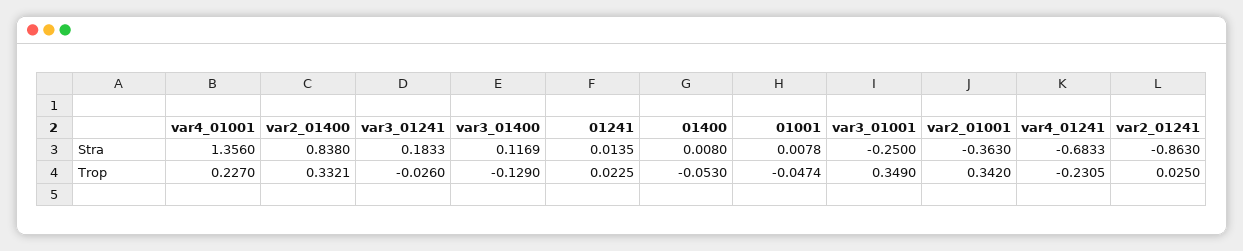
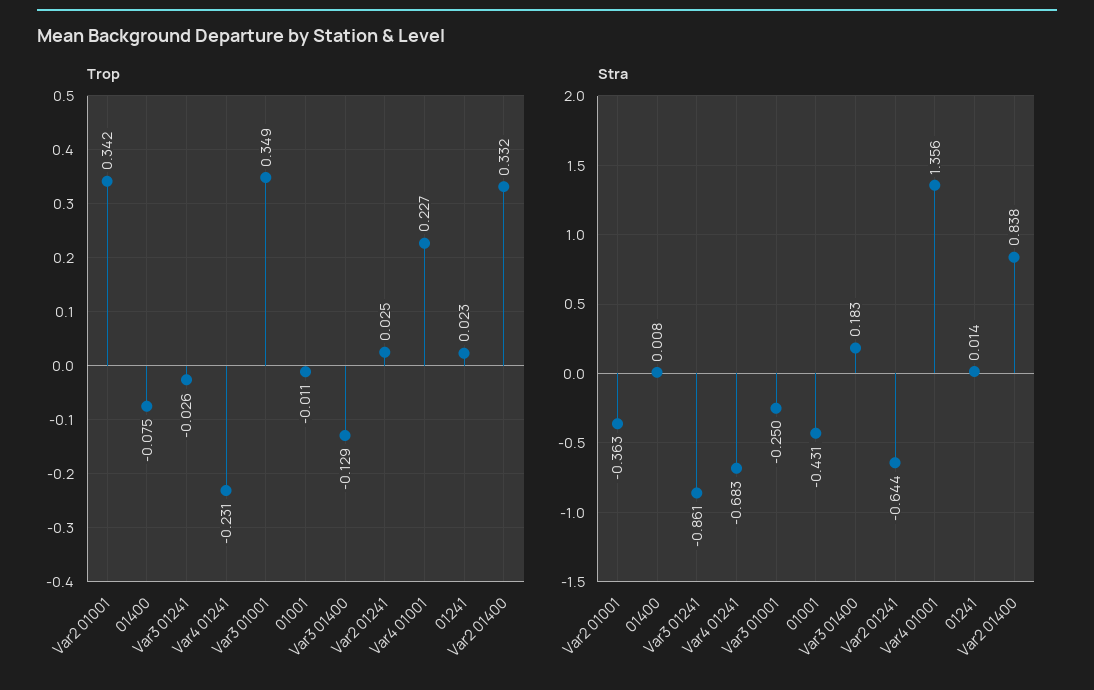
  {
    "Stra": {
      "var4_01001": 1.356,
      "var2_01400": 0.838,
-     "var3_01241": 0.1833,
+     "var3_01241": -0.861,
-     "var3_01400": 0.1169,
+     "var3_01400": 0.183,
      "01241": 0.0135,
      "01400": 0.008,
-     "01001": 0.0078,
+     "01001": -0.431,
      "var3_01001": -0.25,
      "var2_01001": -0.363,
      "var4_01241": -0.6833,
-     "var2_01241": -0.863
+     "var2_01241": -0.644
    },
    "Trop": {
      "var4_01001": 0.227,
      "var2_01400": 0.3321,
      "var3_01241": -0.026,
      "var3_01400": -0.129,
      "01241": 0.0225,
-     "01400": -0.053,
+     "01400": -0.075,
-     "01001": -0.0474,
+     "01001": -0.011,
      "var3_01001": 0.349,
      "var2_01001": 0.342,
      "var4_01241": -0.2305,
      "var2_01241": 0.025
    }
  }

